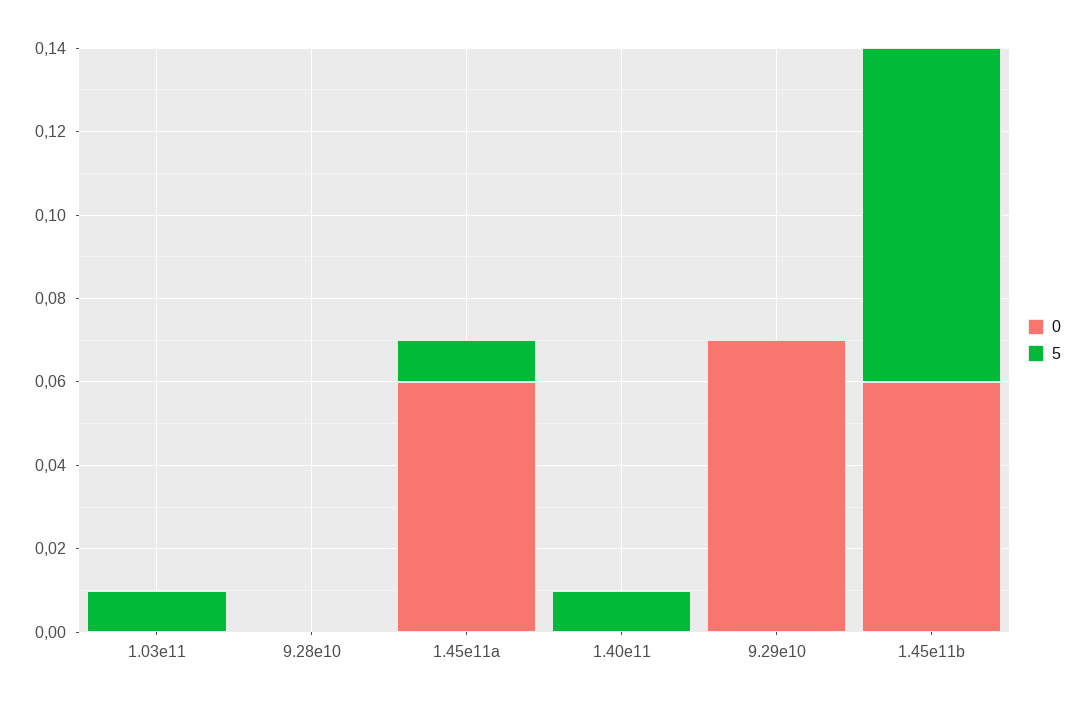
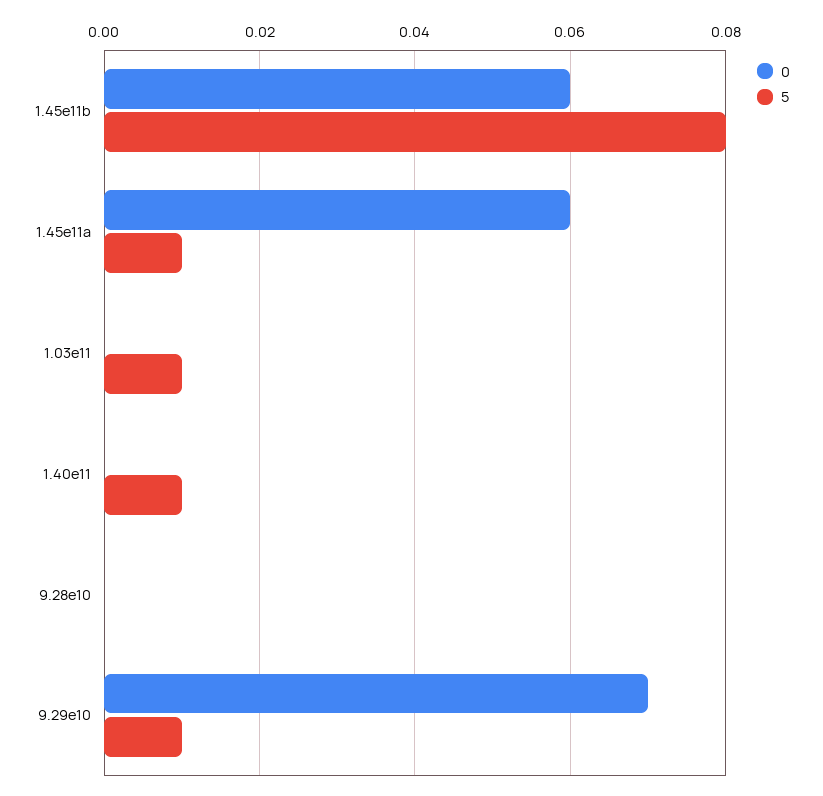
  {
    "0": {
      "1.03e11": 0,
      "9.28e10": 0,
      "1.45e11a": 0.06,
      "1.40e11": 0,
      "9.29e10": 0.07,
      "1.45e11b": 0.06
    },
    "5": {
      "1.03e11": 0.01,
      "9.28e10": 0,
      "1.45e11a": 0.01,
      "1.40e11": 0.01,
-     "9.29e10": 0,
+     "9.29e10": 0.01,
      "1.45e11b": 0.08
    }
  }

